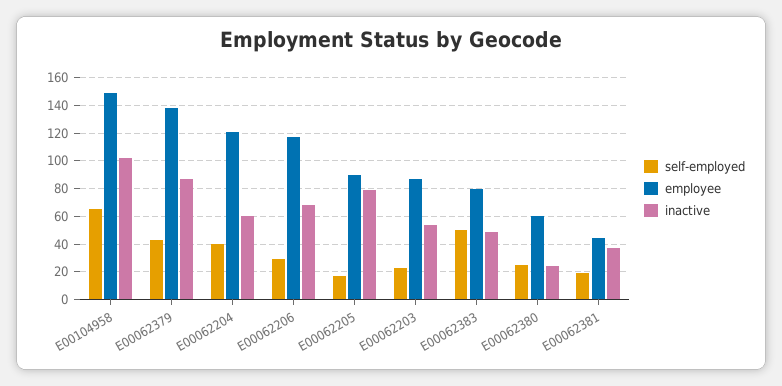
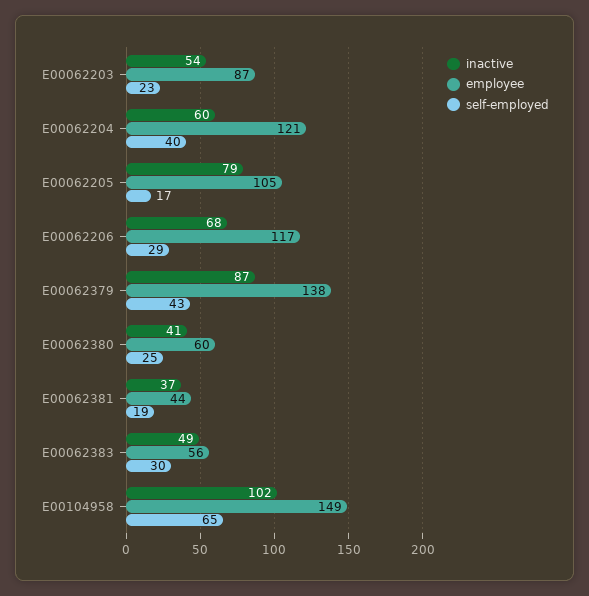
  {
    "self-employed": {
      "E00104958": 65,
      "E00062379": 43,
      "E00062204": 40,
      "E00062206": 29,
      "E00062205": 17,
      "E00062203": 23,
-     "E00062383": 50,
+     "E00062383": 30,
      "E00062380": 25,
      "E00062381": 19
    },
    "employee": {
      "E00104958": 149,
      "E00062379": 138,
      "E00062204": 121,
      "E00062206": 117,
-     "E00062205": 90,
+     "E00062205": 105,
      "E00062203": 87,
-     "E00062383": 80,
+     "E00062383": 56,
      "E00062380": 60,
      "E00062381": 44
    },
    "inactive": {
      "E00104958": 102,
      "E00062379": 87,
      "E00062204": 60,
      "E00062206": 68,
      "E00062205": 79,
      "E00062203": 54,
      "E00062383": 49,
-     "E00062380": 25,
+     "E00062380": 41,
      "E00062381": 37
    }
  }

